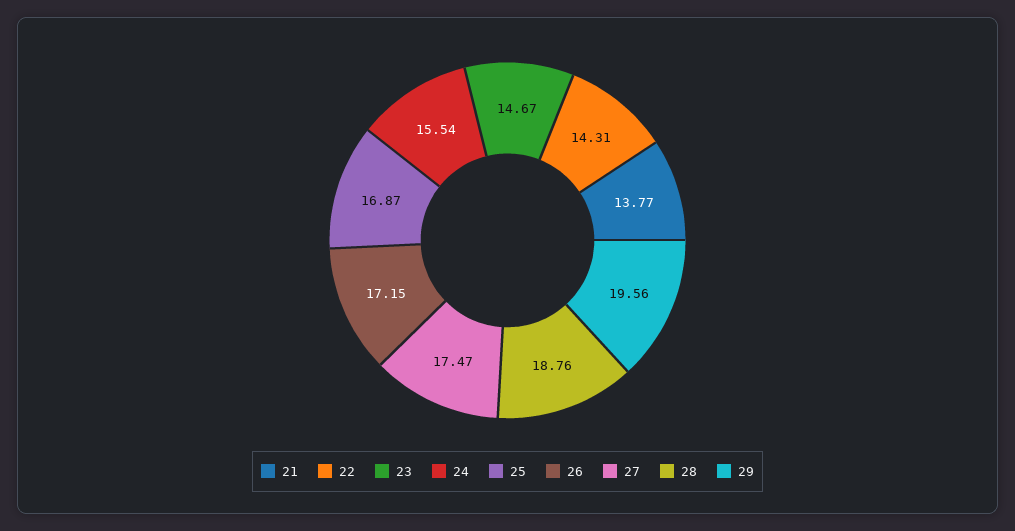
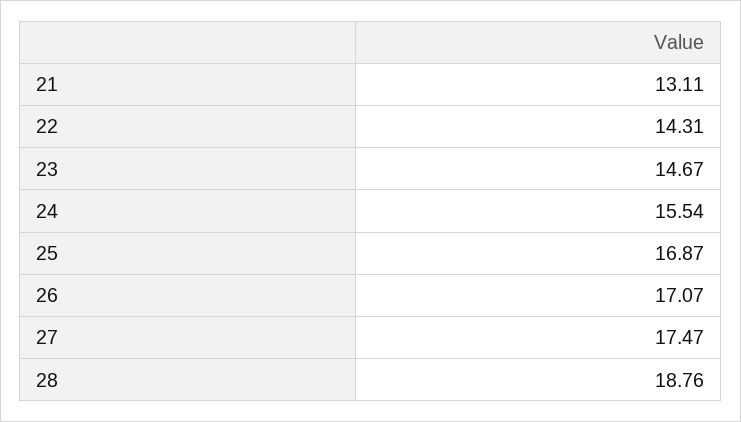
  {
-   "21": 13.77,
+   "21": 13.11,
    "22": 14.31,
    "23": 14.67,
    "24": 15.54,
    "25": 16.87,
-   "26": 17.15,
+   "26": 17.07,
    "27": 17.47,
-   "28": 18.76,
+   "28": 18.76
-   "29": 19.56
  }

